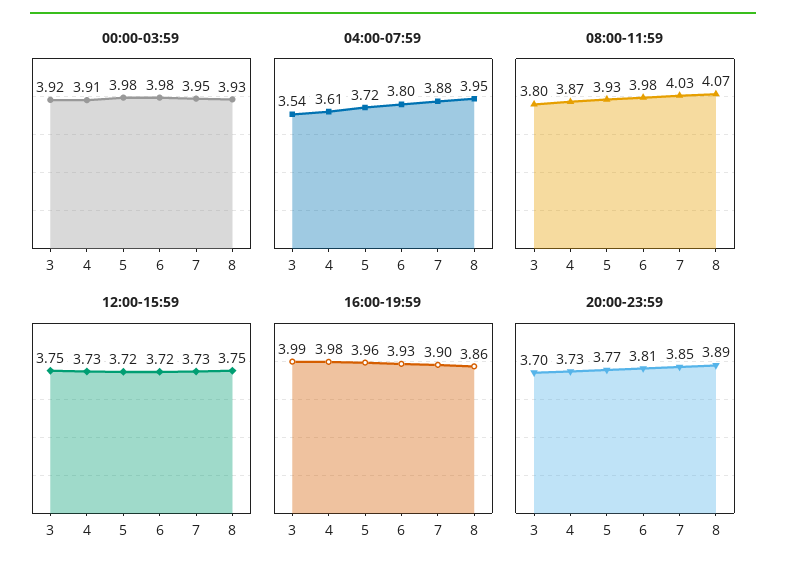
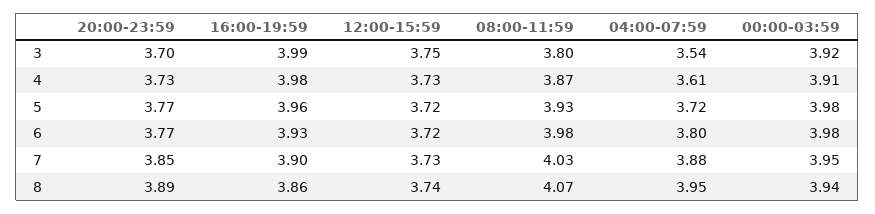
  {
    "00:00-03:59": {
      "3": 3.92,
      "4": 3.91,
      "5": 3.98,
      "6": 3.98,
      "7": 3.95,
-     "8": 3.93
+     "8": 3.94
    },
    "04:00-07:59": {
      "3": 3.54,
      "4": 3.61,
      "5": 3.72,
      "6": 3.8,
      "7": 3.88,
      "8": 3.95
    },
    "08:00-11:59": {
      "3": 3.8,
      "4": 3.87,
      "5": 3.93,
      "6": 3.98,
      "7": 4.03,
      "8": 4.07
    },
    "12:00-15:59": {
      "3": 3.75,
      "4": 3.73,
      "5": 3.72,
      "6": 3.72,
      "7": 3.73,
-     "8": 3.75
+     "8": 3.74
    },
    "16:00-19:59": {
      "3": 3.99,
      "4": 3.98,
      "5": 3.96,
      "6": 3.93,
      "7": 3.9,
      "8": 3.86
    },
    "20:00-23:59": {
      "3": 3.7,
      "4": 3.73,
      "5": 3.77,
-     "6": 3.81,
+     "6": 3.77,
      "7": 3.85,
      "8": 3.89
    }
  }

